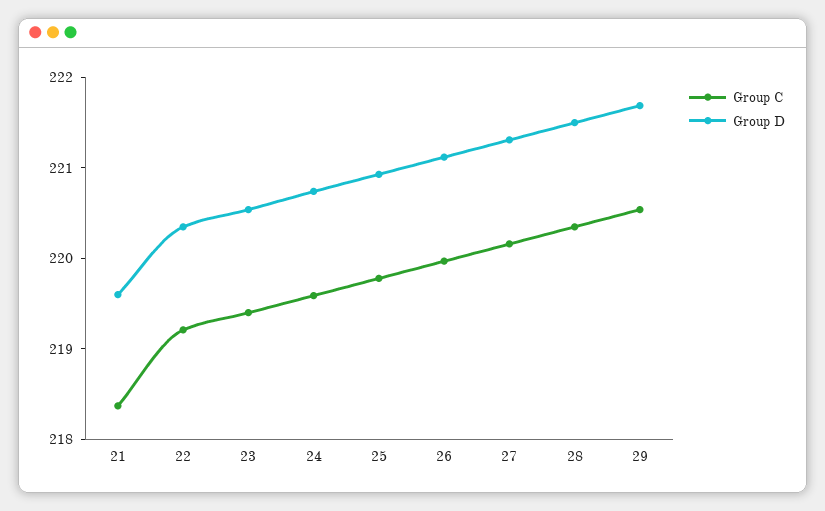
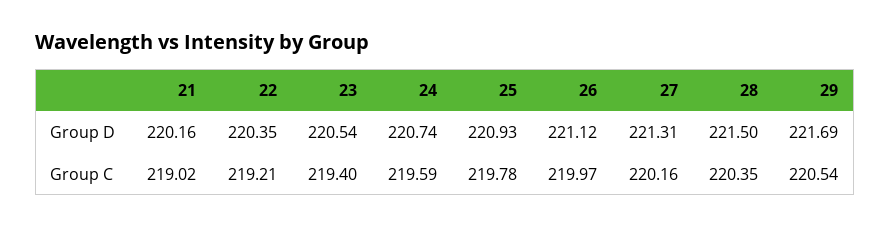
  {
    "Group C": {
-     "21": 218.4,
+     "21": 219.02,
      "22": 219.21,
      "23": 219.4,
      "24": 219.59,
      "25": 219.78,
      "26": 219.97,
      "27": 220.16,
      "28": 220.35,
      "29": 220.54
    },
    "Group D": {
-     "21": 219.6,
+     "21": 220.16,
      "22": 220.35,
      "23": 220.54,
      "24": 220.74,
      "25": 220.93,
      "26": 221.12,
      "27": 221.31,
      "28": 221.5,
      "29": 221.69
    }
  }

